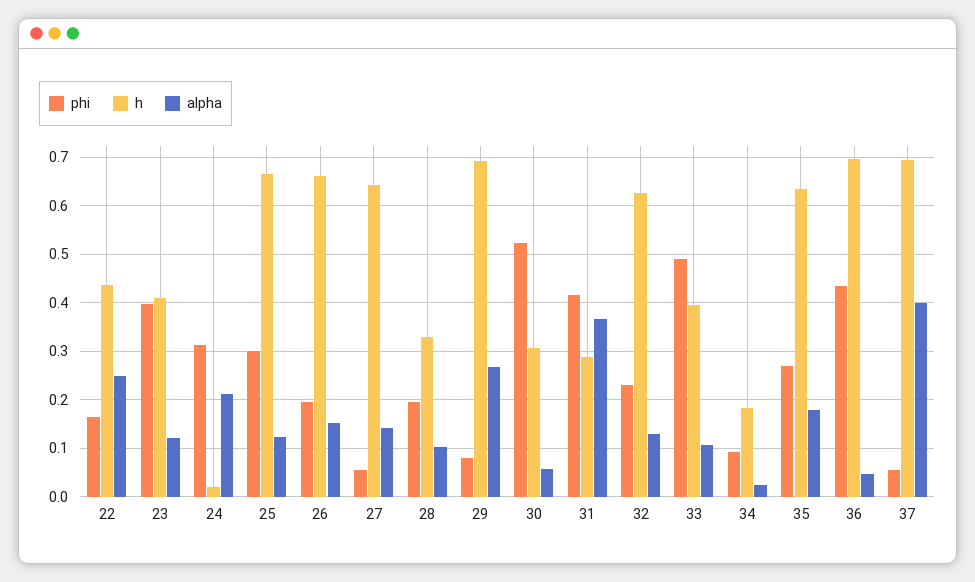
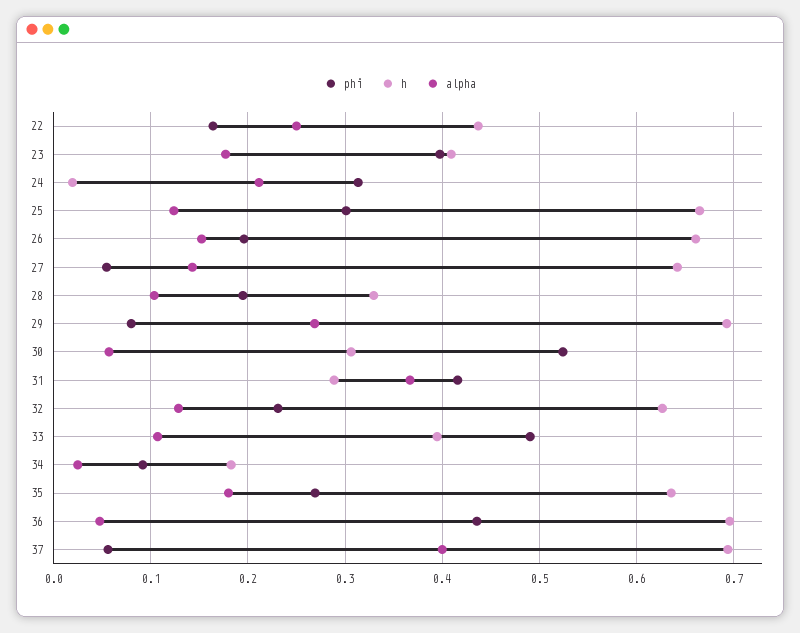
  {
    "phi": {
      "22": 0.16,
      "23": 0.4,
      "24": 0.31,
      "25": 0.3,
      "26": 0.2,
      "27": 0.05,
      "28": 0.19,
      "29": 0.08,
      "30": 0.52,
      "31": 0.42,
      "32": 0.23,
      "33": 0.49,
      "34": 0.09,
      "35": 0.27,
      "36": 0.44,
      "37": 0.06
    },
    "h": {
      "22": 0.44,
      "23": 0.41,
      "24": 0.02,
      "25": 0.66,
      "26": 0.66,
      "27": 0.64,
      "28": 0.33,
      "29": 0.69,
      "30": 0.31,
      "31": 0.29,
      "32": 0.63,
      "33": 0.39,
      "34": 0.18,
      "35": 0.64,
      "36": 0.7,
      "37": 0.69
    },
    "alpha": {
      "22": 0.25,
-     "23": 0.12,
+     "23": 0.18,
      "24": 0.21,
      "25": 0.12,
      "26": 0.15,
      "27": 0.14,
      "28": 0.1,
      "29": 0.27,
      "30": 0.06,
      "31": 0.37,
      "32": 0.13,
      "33": 0.11,
      "34": 0.03,
      "35": 0.18,
      "36": 0.05,
      "37": 0.4
    }
  }

